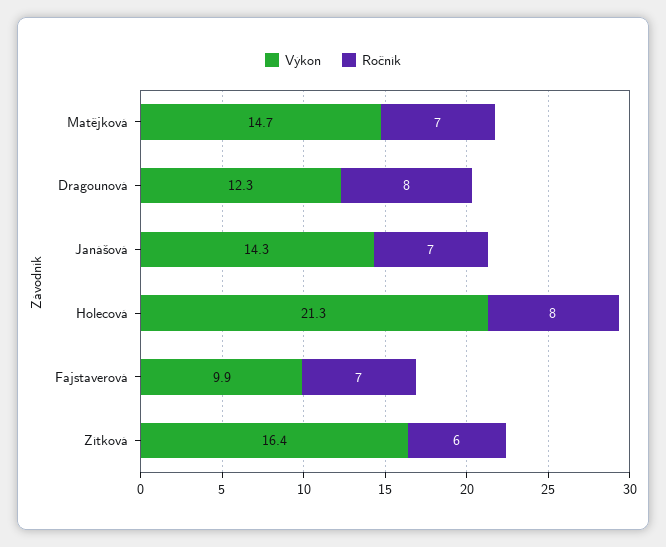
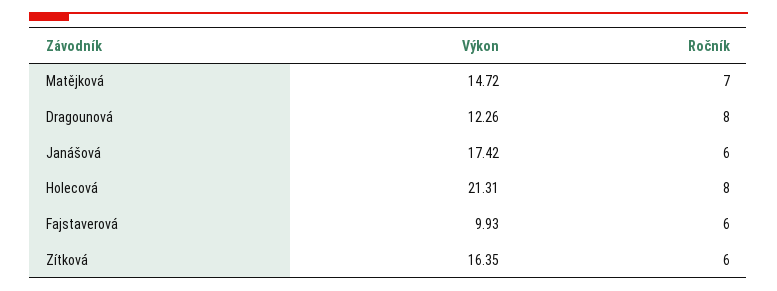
  {
    "Výkon": {
      "Matějková": 14.72,
      "Dragounová": 12.26,
-     "Janášová": 14.3,
+     "Janášová": 17.42,
      "Holecová": 21.31,
      "Fajstaverová": 9.93,
      "Zítková": 16.35
    },
    "Ročník": {
      "Matějková": 7,
      "Dragounová": 8,
-     "Janášová": 7,
+     "Janášová": 6,
      "Holecová": 8,
-     "Fajstaverová": 7,
+     "Fajstaverová": 6,
      "Zítková": 6
    }
  }

